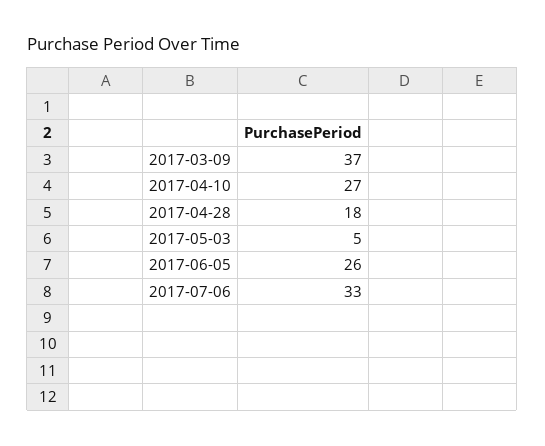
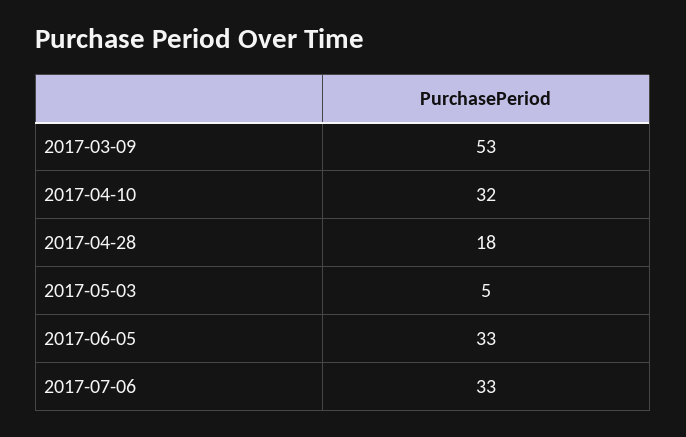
  {
-   "2017-03-09": 37,
+   "2017-03-09": 53,
-   "2017-04-10": 27,
+   "2017-04-10": 32,
    "2017-04-28": 18,
    "2017-05-03": 5,
-   "2017-06-05": 26,
+   "2017-06-05": 33,
    "2017-07-06": 33
  }

